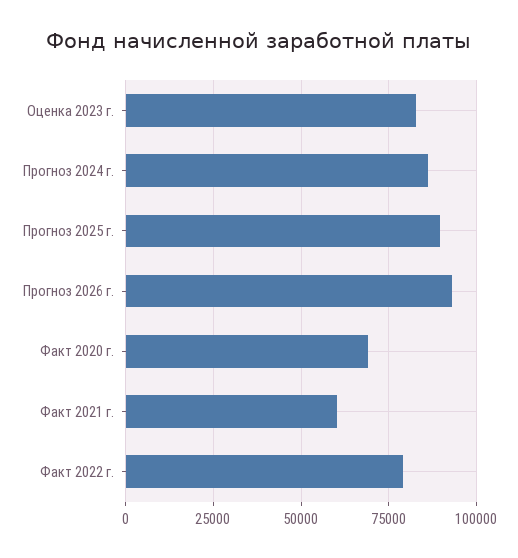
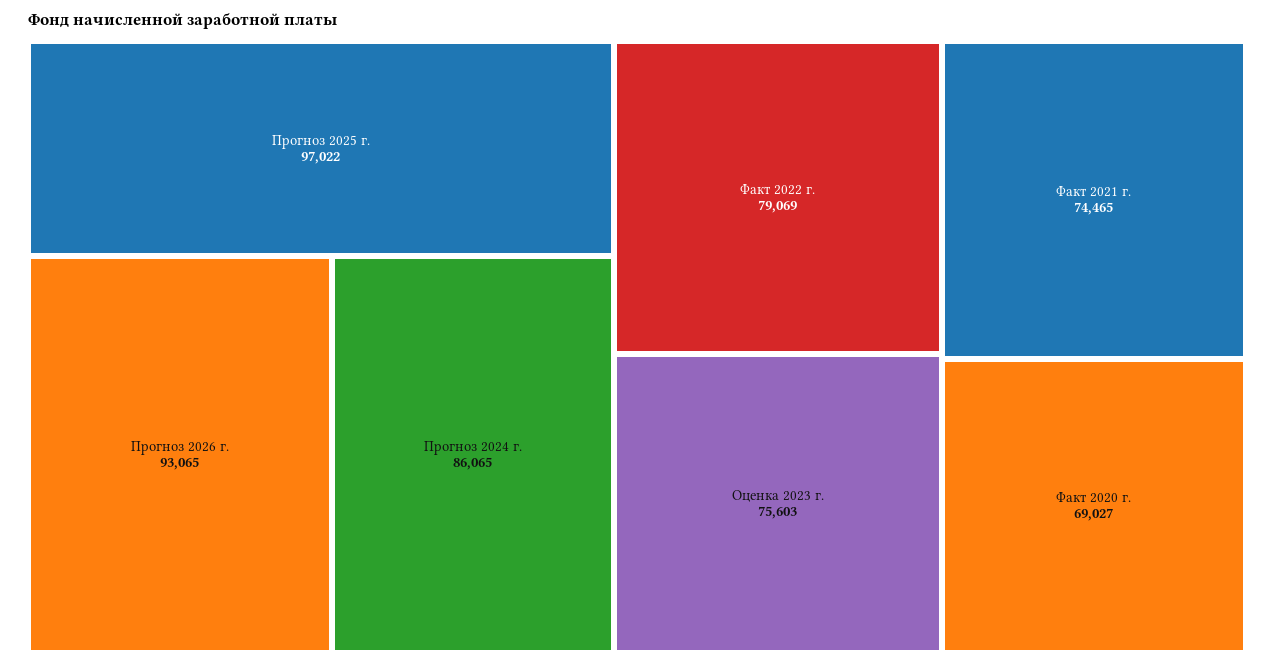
  {
-   "Оценка 2023 г.": 82500,
+   "Оценка 2023 г.": 75603,
    "Прогноз 2024 г.": 86065,
-   "Прогноз 2025 г.": 90000,
+   "Прогноз 2025 г.": 97022,
    "Прогноз 2026 г.": 93065,
    "Факт 2020 г.": 69027,
-   "Факт 2021 г.": 60000,
+   "Факт 2021 г.": 74465,
    "Факт 2022 г.": 79069
  }

